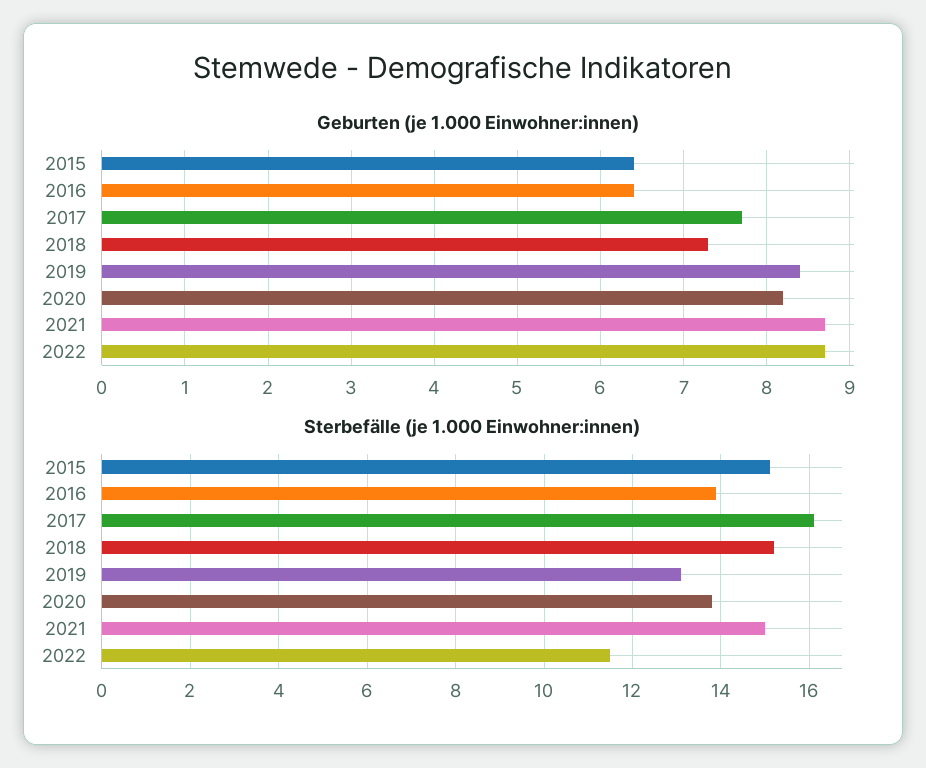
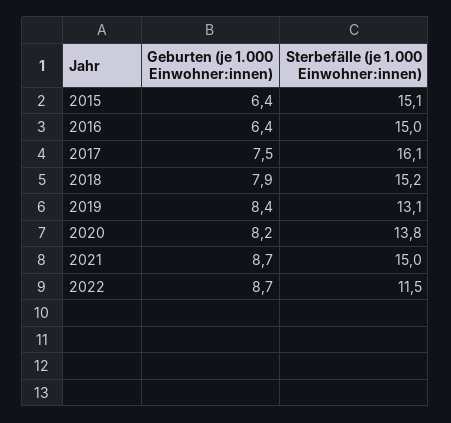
  {
    "Geburten (je 1.000 Einwohner:innen)": {
      "2015": 6.4,
      "2016": 6.4,
-     "2017": 7.7,
+     "2017": 7.5,
-     "2018": 7.3,
+     "2018": 7.9,
      "2019": 8.4,
      "2020": 8.2,
      "2021": 8.7,
      "2022": 8.7
    },
    "Sterbefälle (je 1.000 Einwohner:innen)": {
      "2015": 15.1,
-     "2016": 14,
+     "2016": 15,
      "2017": 16.1,
      "2018": 15.2,
      "2019": 13.1,
      "2020": 13.8,
      "2021": 15,
      "2022": 11.5
    }
  }

